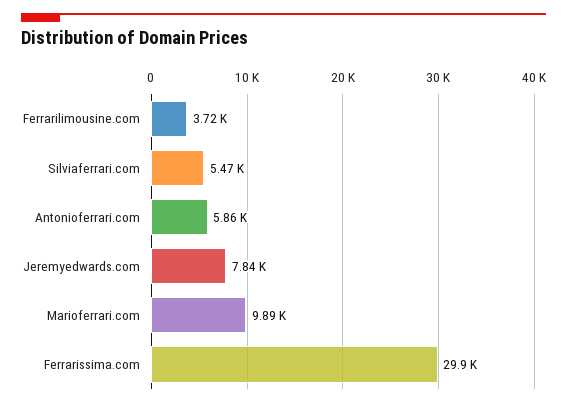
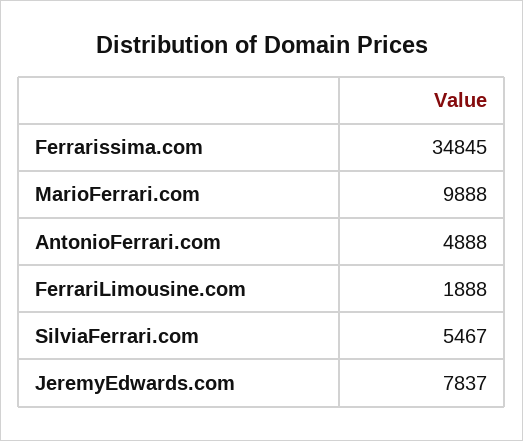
  {
-   "Ferrarilimousine.com": 3720,
+   "Ferrarilimousine.com": 1888,
    "Silviaferrari.com": 5467,
-   "Antonioferrari.com": 5860,
+   "Antonioferrari.com": 4888,
    "Jeremyedwards.com": 7837,
    "Marioferrari.com": 9888,
-   "Ferrarissima.com": 29900
+   "Ferrarissima.com": 34845
  }

